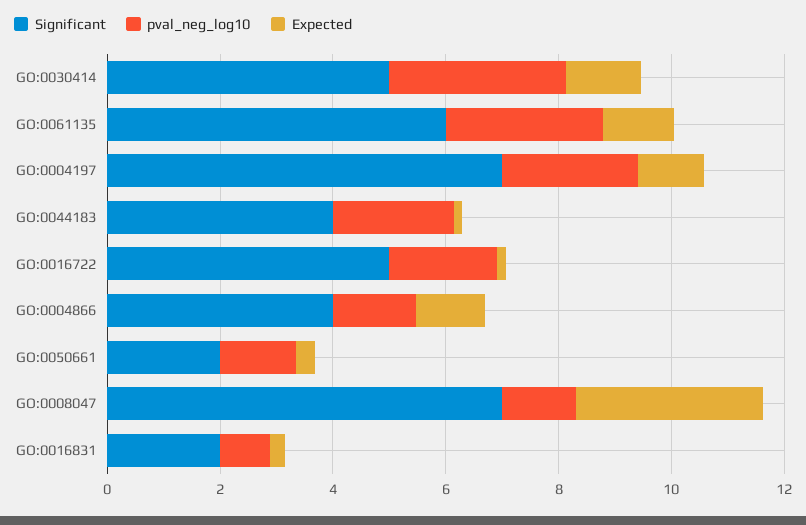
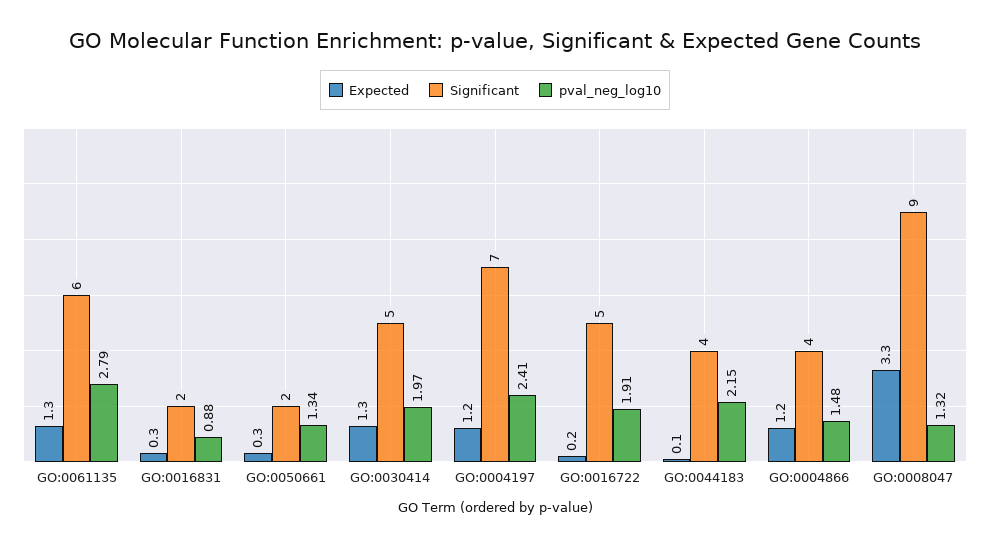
  {
    "Significant": {
      "GO:0030414": 5,
      "GO:0061135": 6,
      "GO:0004197": 7,
      "GO:0044183": 4,
      "GO:0016722": 5,
      "GO:0004866": 4,
      "GO:0050661": 2,
-     "GO:0008047": 7,
+     "GO:0008047": 9,
      "GO:0016831": 2
    },
    "pval_neg_log10": {
-     "GO:0030414": 3,
+     "GO:0030414": 1.97,
      "GO:0061135": 2.79,
      "GO:0004197": 2.41,
      "GO:0044183": 2.15,
      "GO:0016722": 1.91,
      "GO:0004866": 1.48,
      "GO:0050661": 1.34,
      "GO:0008047": 1.32,
      "GO:0016831": 0.88
    },
    "Expected": {
      "GO:0030414": 1.3,
      "GO:0061135": 1.3,
      "GO:0004197": 1.2,
      "GO:0044183": 0.1,
      "GO:0016722": 0.2,
      "GO:0004866": 1.2,
      "GO:0050661": 0.3,
      "GO:0008047": 3.3,
      "GO:0016831": 0.3
    }
  }

